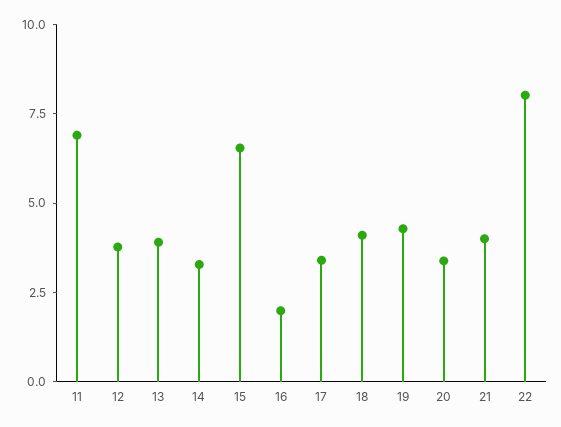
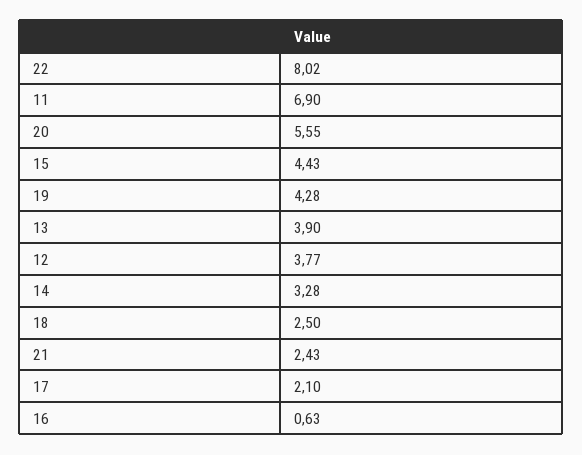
  {
    "11": 6.9,
    "12": 3.77,
    "13": 3.9,
    "14": 3.28,
-   "15": 6.5,
+   "15": 4.43,
-   "16": 2,
+   "16": 0.63,
-   "17": 3.5,
+   "17": 2.1,
-   "18": 4,
+   "18": 2.5,
    "19": 4.28,
-   "20": 3.5,
+   "20": 5.55,
-   "21": 4,
+   "21": 2.43,
    "22": 8.02
  }

